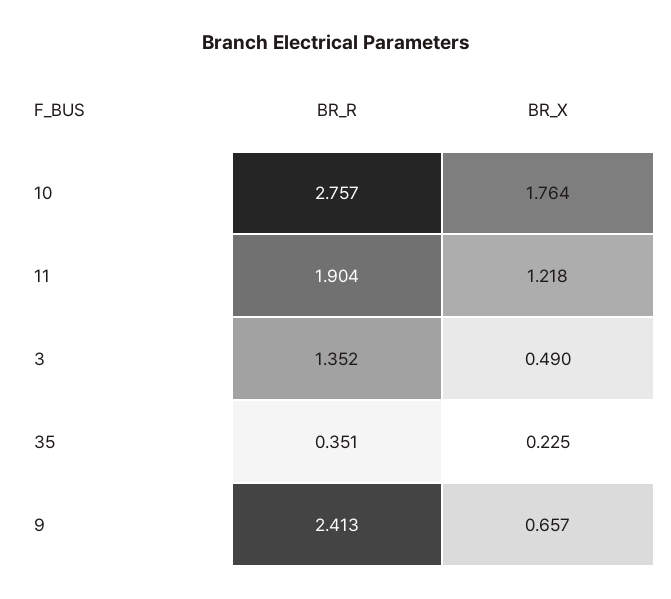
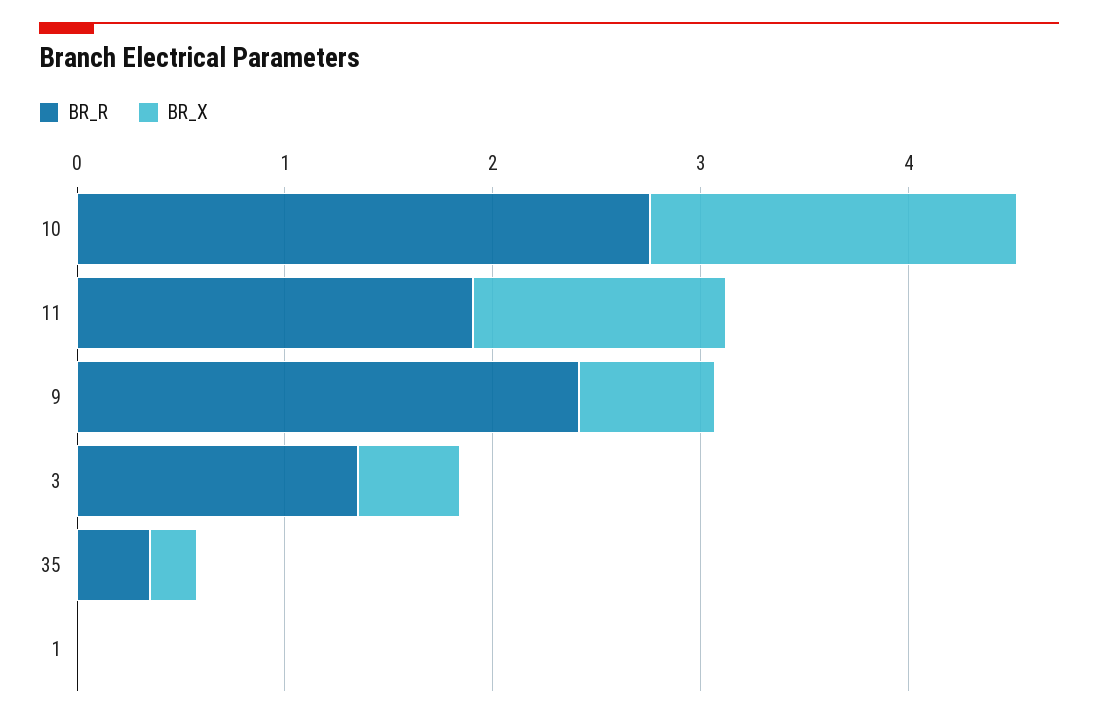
  {
    "BR_R": {
      "10": 2.757,
      "11": 1.904,
      "3": 1.352,
      "35": 0.351,
-     "9": 2.413
+     "9": 2.413,
+     "1": 0
    },
    "BR_X": {
      "10": 1.764,
      "11": 1.218,
      "3": 0.49,
      "35": 0.225,
-     "9": 0.657
+     "9": 0.657,
+     "1": 0
    }
  }

